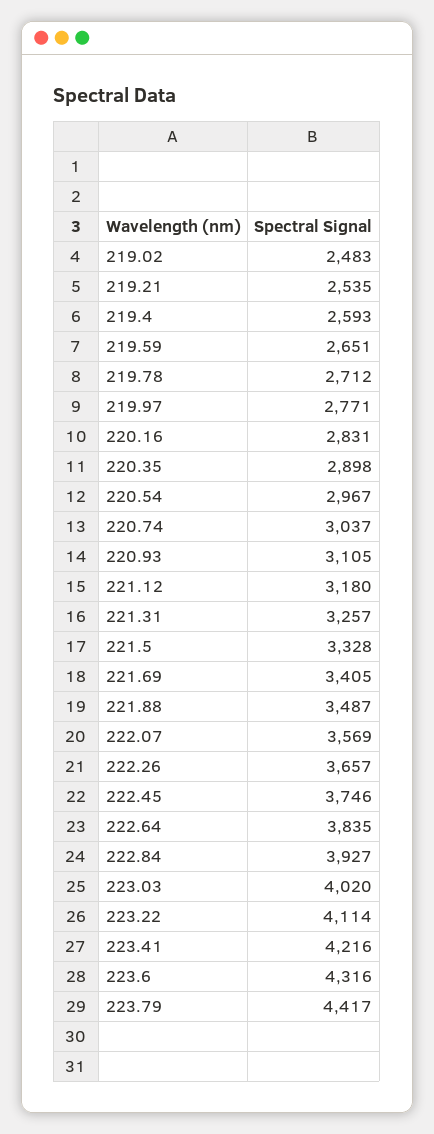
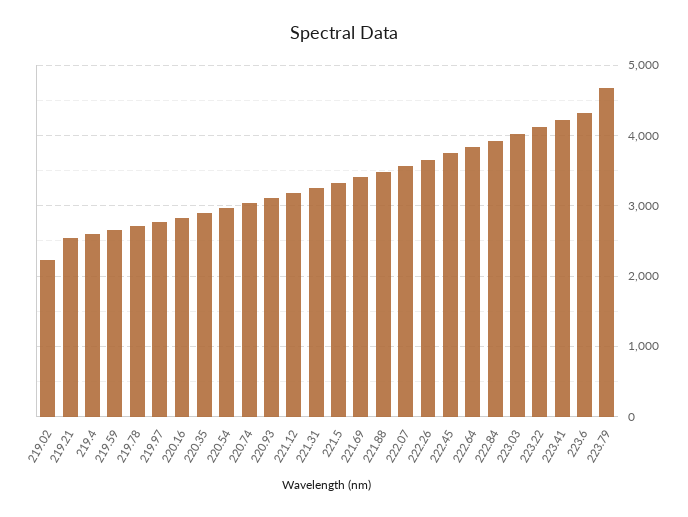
  {
-   "219.02": 2483,
+   "219.02": 2200,
    "219.21": 2535,
    "219.4": 2593,
    "219.59": 2651,
    "219.78": 2712,
    "219.97": 2771,
    "220.16": 2831,
    "220.35": 2898,
    "220.54": 2967,
    "220.74": 3037,
    "220.93": 3105,
    "221.12": 3180,
    "221.31": 3257,
    "221.5": 3328,
    "221.69": 3405,
    "221.88": 3487,
    "222.07": 3569,
    "222.26": 3657,
    "222.45": 3746,
    "222.64": 3835,
    "222.84": 3927,
    "223.03": 4020,
    "223.22": 4114,
    "223.41": 4216,
    "223.6": 4316,
-   "223.79": 4417
+   "223.79": 4700
  }

